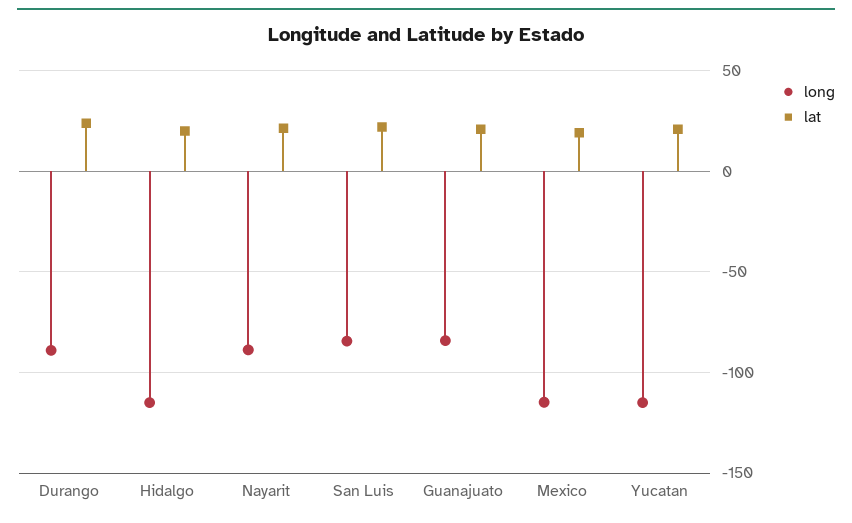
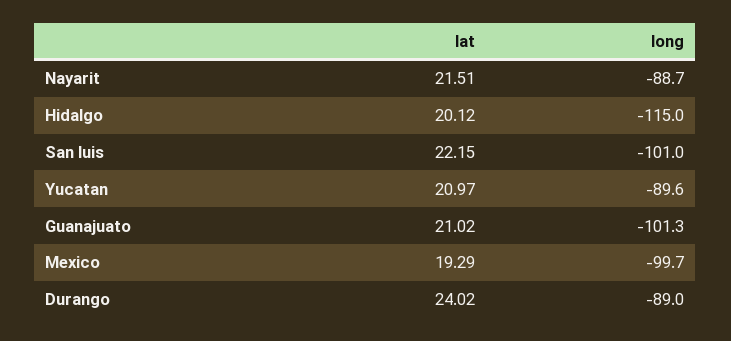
  {
    "long": {
      "Durango": -89,
      "Hidalgo": -115,
      "Nayarit": -88.7,
-     "San Luis": -85,
+     "San Luis": -101,
-     "Guanajuato": -85,
+     "Guanajuato": -101.3,
-     "Mexico": -115,
+     "Mexico": -99.7,
-     "Yucatan": -115
+     "Yucatan": -89.6
    },
    "lat": {
      "Durango": 24.02,
      "Hidalgo": 20.12,
      "Nayarit": 21.51,
      "San Luis": 22.15,
      "Guanajuato": 21.02,
      "Mexico": 19.29,
      "Yucatan": 20.97
    }
  }

